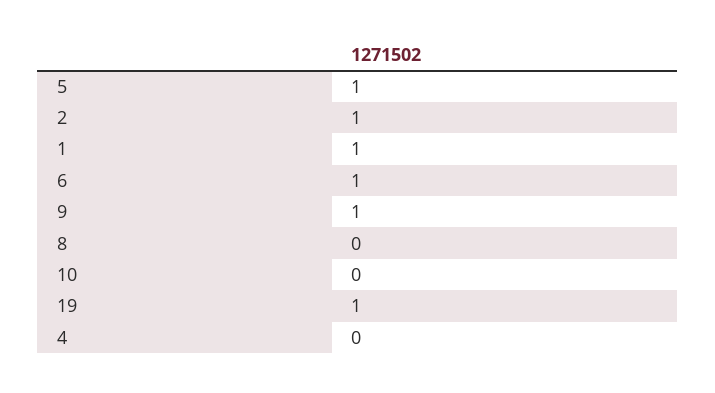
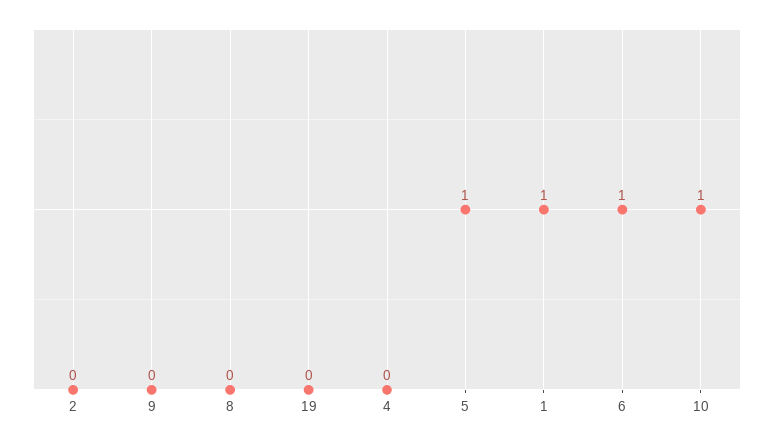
  {
    "5": 1,
-   "2": 1,
+   "2": 0,
    "1": 1,
    "6": 1,
-   "9": 1,
+   "9": 0,
    "8": 0,
-   "10": 0,
+   "10": 1,
-   "19": 1,
+   "19": 0,
    "4": 0
  }

